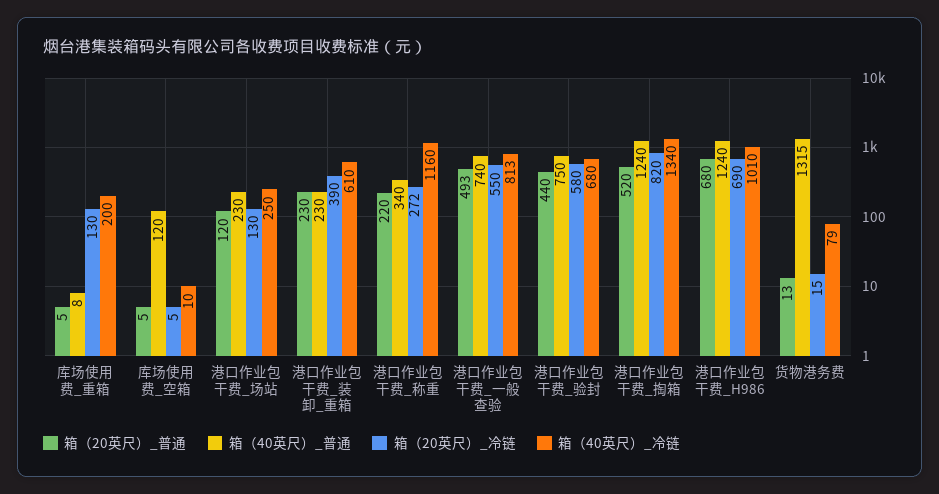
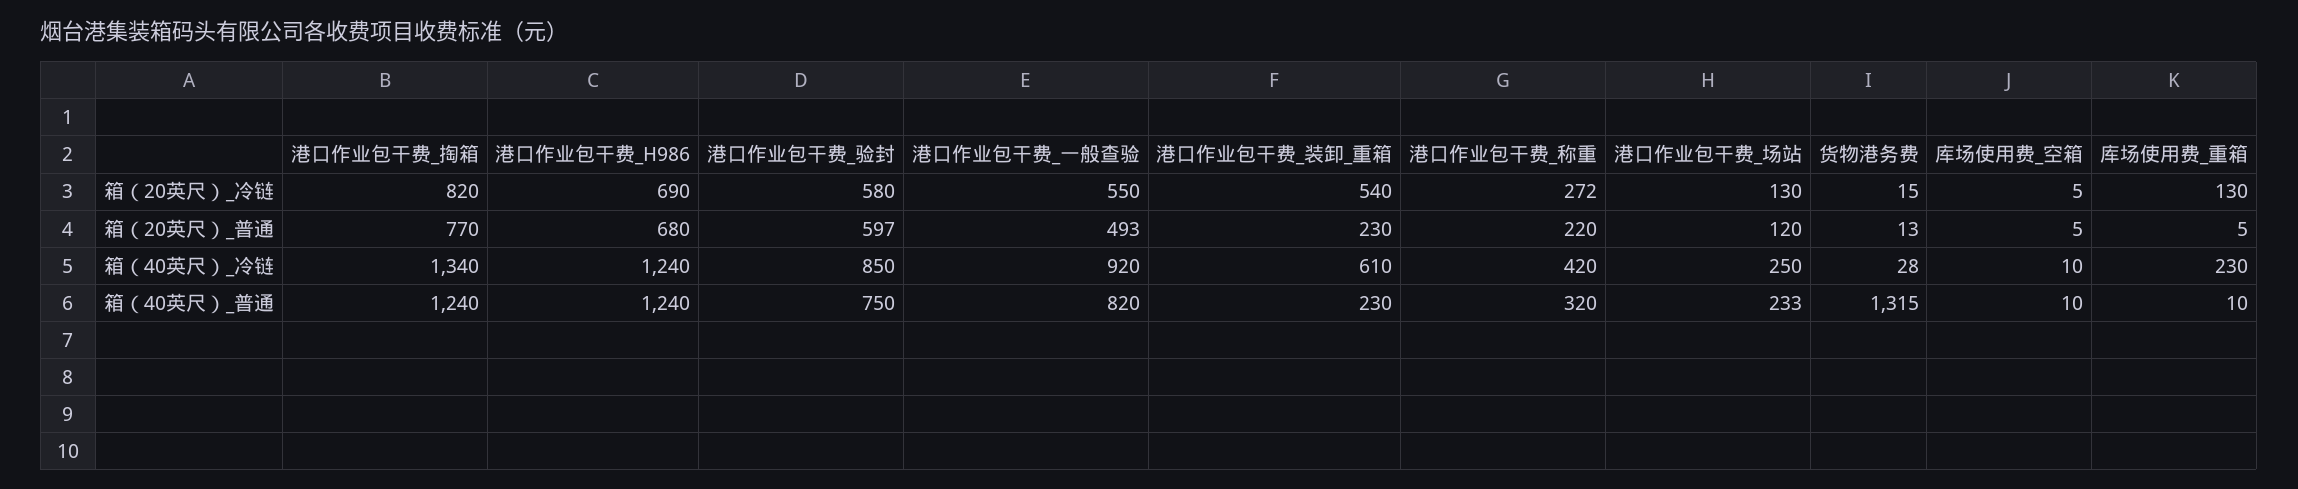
  {
    "箱（20英尺）_普通": {
      "库场使用费_重箱": 5,
      "库场使用费_空箱": 5,
      "港口作业包干费_场站": 120,
      "港口作业包干费_装卸_重箱": 230,
      "港口作业包干费_称重": 220,
      "港口作业包干费_一般查验": 493,
-     "港口作业包干费_验封": 440,
+     "港口作业包干费_验封": 597,
-     "港口作业包干费_掏箱": 520,
+     "港口作业包干费_掏箱": 770,
      "港口作业包干费_H986": 680,
      "货物港务费": 13
    },
    "箱（40英尺）_普通": {
-     "库场使用费_重箱": 8,
+     "库场使用费_重箱": 10,
-     "库场使用费_空箱": 120,
+     "库场使用费_空箱": 10,
-     "港口作业包干费_场站": 230,
+     "港口作业包干费_场站": 233,
      "港口作业包干费_装卸_重箱": 230,
-     "港口作业包干费_称重": 340,
+     "港口作业包干费_称重": 320,
-     "港口作业包干费_一般查验": 740,
+     "港口作业包干费_一般查验": 820,
      "港口作业包干费_验封": 750,
      "港口作业包干费_掏箱": 1240,
      "港口作业包干费_H986": 1240,
      "货物港务费": 1315
    },
    "箱（20英尺）_冷链": {
      "库场使用费_重箱": 130,
      "库场使用费_空箱": 5,
      "港口作业包干费_场站": 130,
-     "港口作业包干费_装卸_重箱": 390,
+     "港口作业包干费_装卸_重箱": 540,
      "港口作业包干费_称重": 272,
      "港口作业包干费_一般查验": 550,
      "港口作业包干费_验封": 580,
      "港口作业包干费_掏箱": 820,
      "港口作业包干费_H986": 690,
      "货物港务费": 15
    },
    "箱（40英尺）_冷链": {
-     "库场使用费_重箱": 200,
+     "库场使用费_重箱": 230,
      "库场使用费_空箱": 10,
      "港口作业包干费_场站": 250,
      "港口作业包干费_装卸_重箱": 610,
-     "港口作业包干费_称重": 1160,
+     "港口作业包干费_称重": 420,
-     "港口作业包干费_一般查验": 813,
+     "港口作业包干费_一般查验": 920,
-     "港口作业包干费_验封": 680,
+     "港口作业包干费_验封": 850,
      "港口作业包干费_掏箱": 1340,
-     "港口作业包干费_H986": 1010,
+     "港口作业包干费_H986": 1240,
-     "货物港务费": 79
+     "货物港务费": 28
    }
  }

